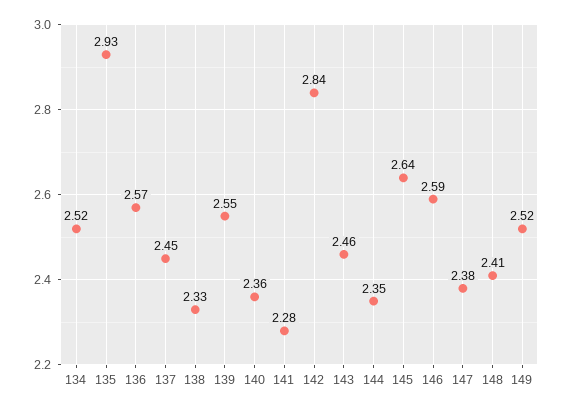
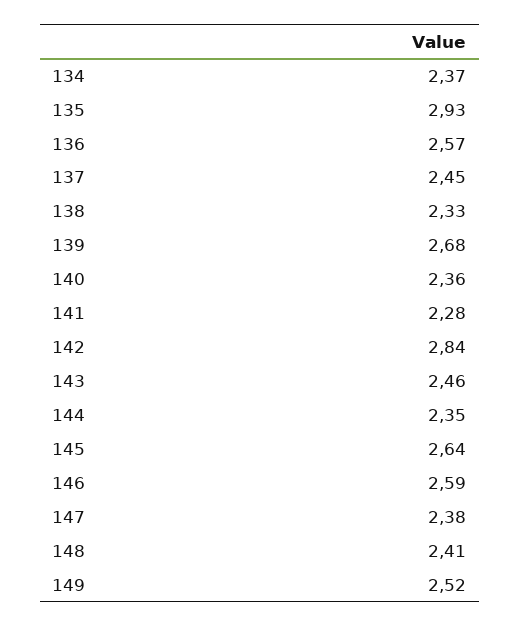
  {
-   "134": 2.52,
+   "134": 2.37,
    "135": 2.93,
    "136": 2.57,
    "137": 2.45,
    "138": 2.33,
-   "139": 2.55,
+   "139": 2.68,
    "140": 2.36,
    "141": 2.28,
    "142": 2.84,
    "143": 2.46,
    "144": 2.35,
    "145": 2.64,
    "146": 2.59,
    "147": 2.38,
    "148": 2.41,
    "149": 2.52
  }

